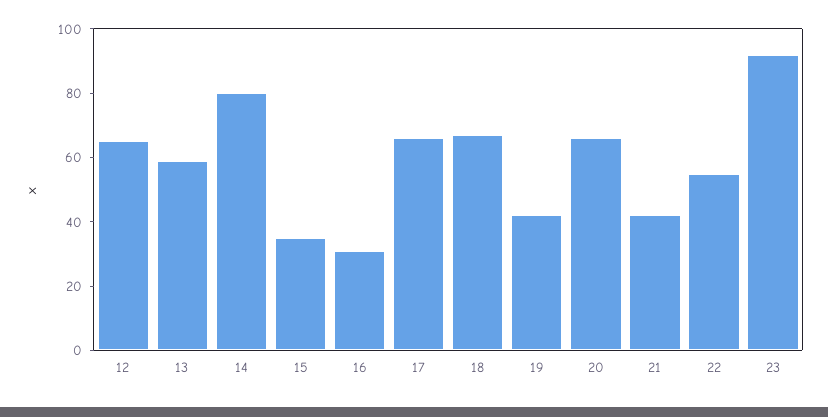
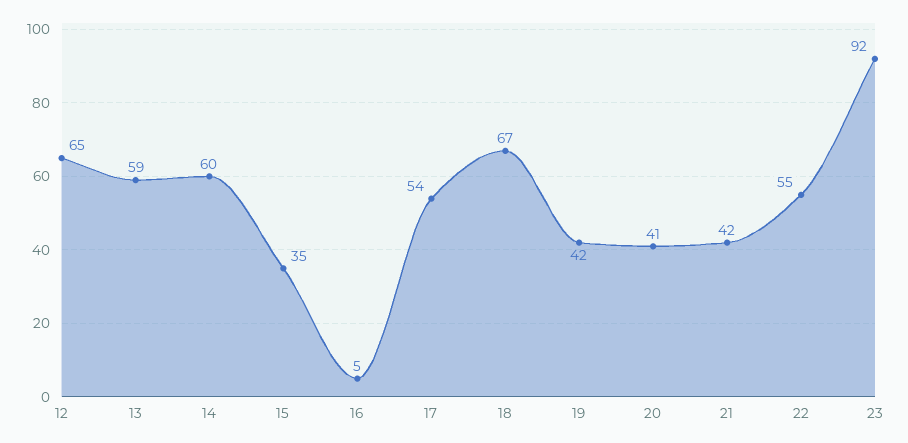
  {
    "12": 65,
    "13": 59,
-   "14": 80,
+   "14": 60,
    "15": 35,
-   "16": 30,
+   "16": 5,
-   "17": 65,
+   "17": 54,
    "18": 67,
    "19": 42,
-   "20": 65,
+   "20": 41,
    "21": 42,
    "22": 55,
    "23": 92
  }

